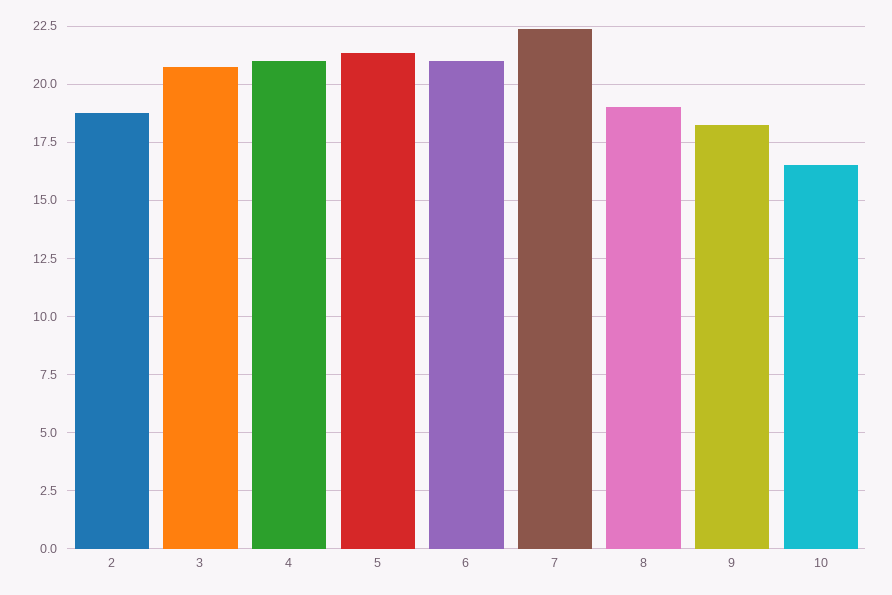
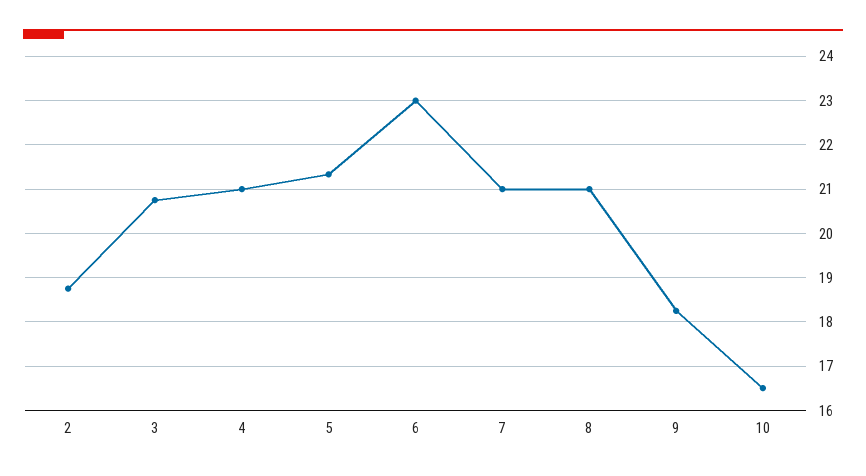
  {
    "2": 18.8,
    "3": 20.8,
    "4": 21,
    "5": 21.4,
-   "6": 21,
+   "6": 23,
-   "7": 22.5,
+   "7": 21,
-   "8": 19,
+   "8": 21,
    "9": 18.2,
    "10": 16.6
  }

